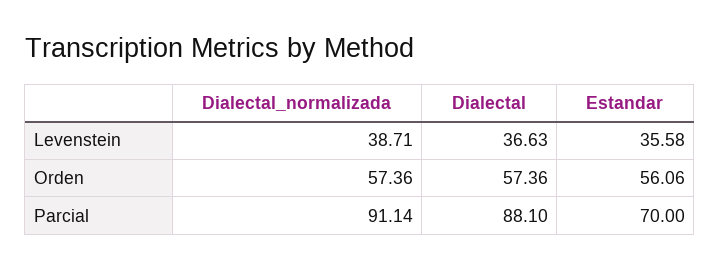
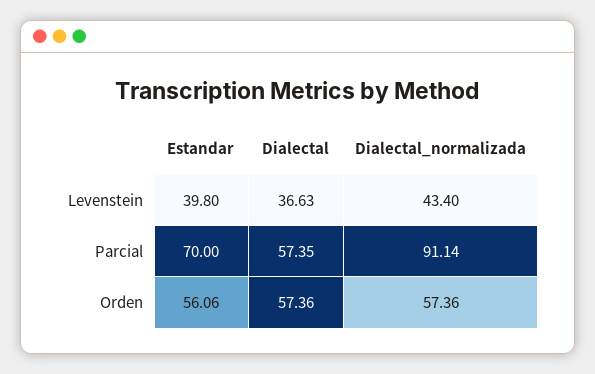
  {
    "Dialectal_normalizada": {
-     "Levenstein": 38.71,
+     "Levenstein": 43.4,
      "Orden": 57.36,
      "Parcial": 91.14
    },
    "Dialectal": {
      "Levenstein": 36.63,
      "Orden": 57.36,
-     "Parcial": 88.1
+     "Parcial": 57.35
    },
    "Estandar": {
-     "Levenstein": 35.58,
+     "Levenstein": 39.8,
      "Orden": 56.06,
      "Parcial": 70
    }
  }

